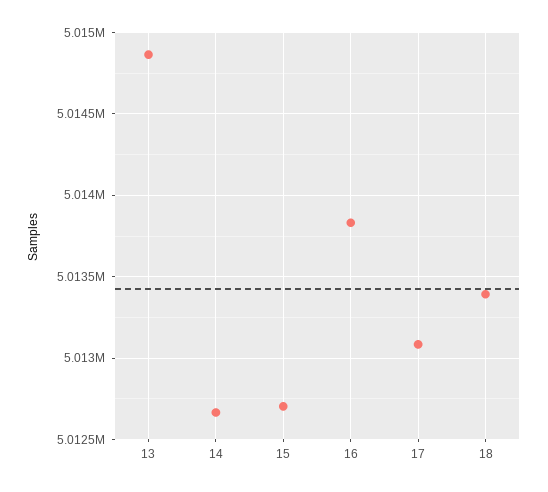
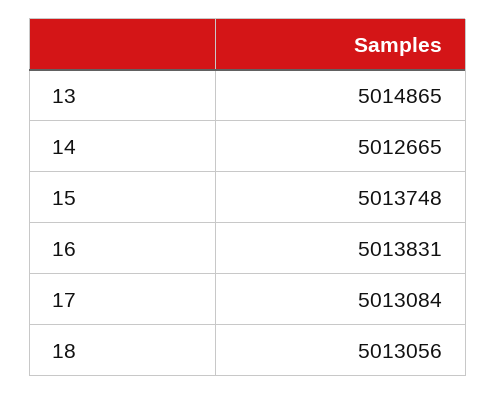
  {
    "13": 5014865,
    "14": 5012665,
-   "15": 5012700,
+   "15": 5013748,
    "16": 5013831,
    "17": 5013084,
-   "18": 5013400
+   "18": 5013056
  }

